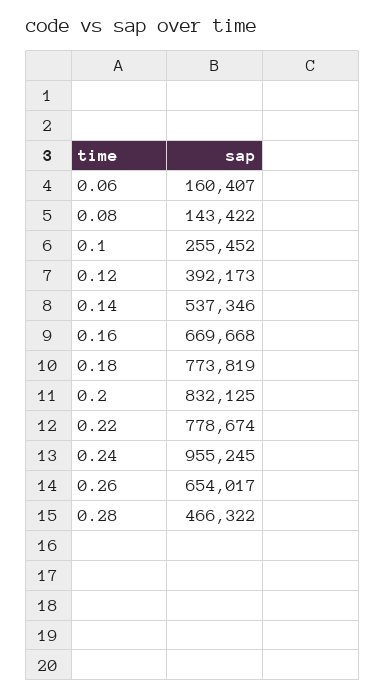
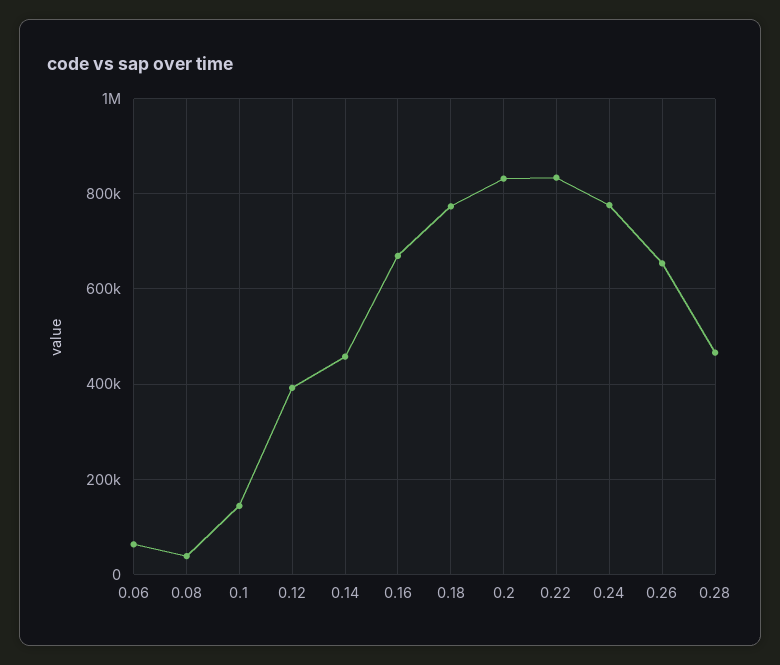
  {
-   "0.06": 160407,
+   "0.06": 60000,
-   "0.08": 143422,
+   "0.08": 40000,
-   "0.1": 255452,
+   "0.1": 140000,
    "0.12": 392173,
-   "0.14": 537346,
+   "0.14": 460000,
    "0.16": 669668,
    "0.18": 773819,
    "0.2": 832125,
-   "0.22": 778674,
+   "0.22": 840000,
-   "0.24": 955245,
+   "0.24": 780000,
    "0.26": 654017,
    "0.28": 466322
  }

